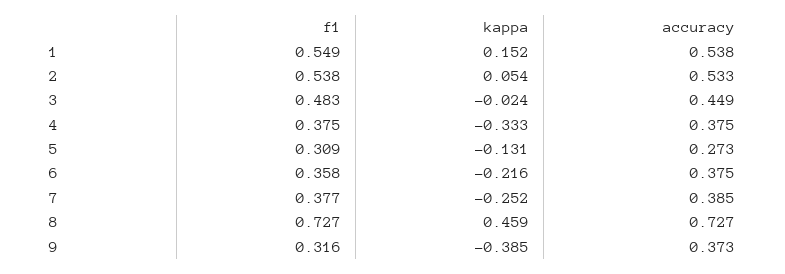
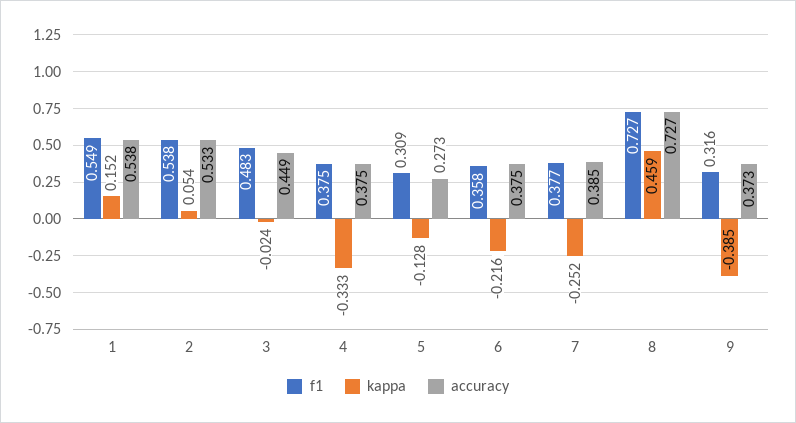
  {
    "f1": {
      "1": 0.549,
      "2": 0.538,
      "3": 0.483,
      "4": 0.375,
      "5": 0.309,
      "6": 0.358,
      "7": 0.377,
      "8": 0.727,
      "9": 0.316
    },
    "kappa": {
      "1": 0.152,
      "2": 0.054,
      "3": -0.024,
      "4": -0.333,
-     "5": -0.131,
+     "5": -0.128,
      "6": -0.216,
      "7": -0.252,
      "8": 0.459,
      "9": -0.385
    },
    "accuracy": {
      "1": 0.538,
      "2": 0.533,
      "3": 0.449,
      "4": 0.375,
      "5": 0.273,
      "6": 0.375,
      "7": 0.385,
      "8": 0.727,
      "9": 0.373
    }
  }

